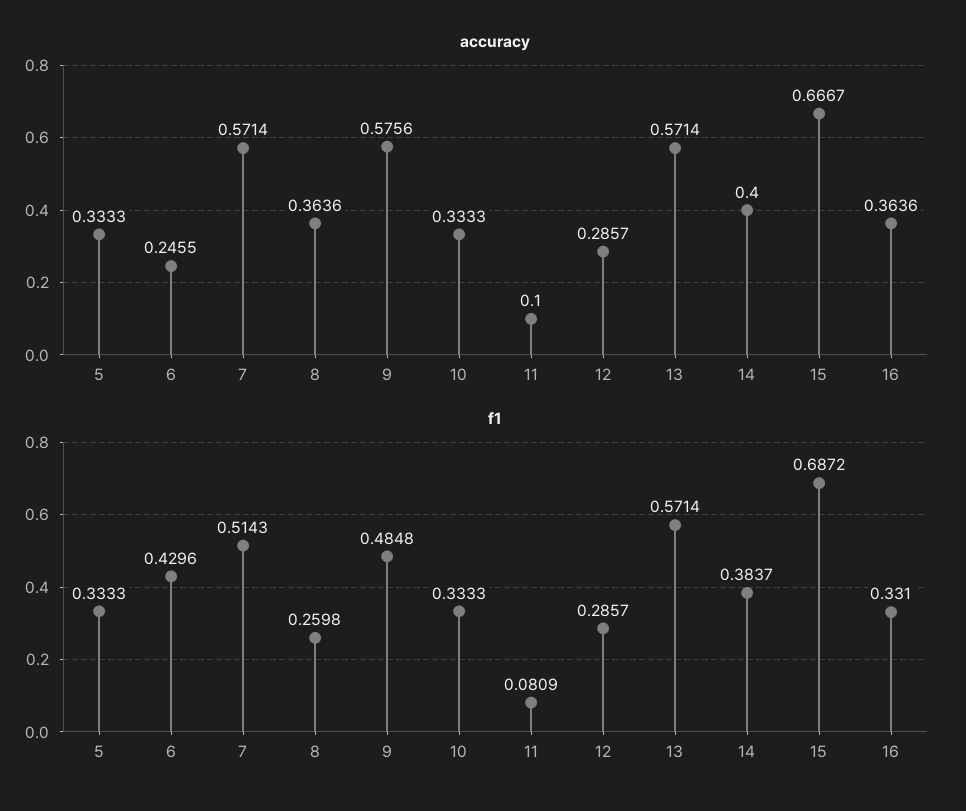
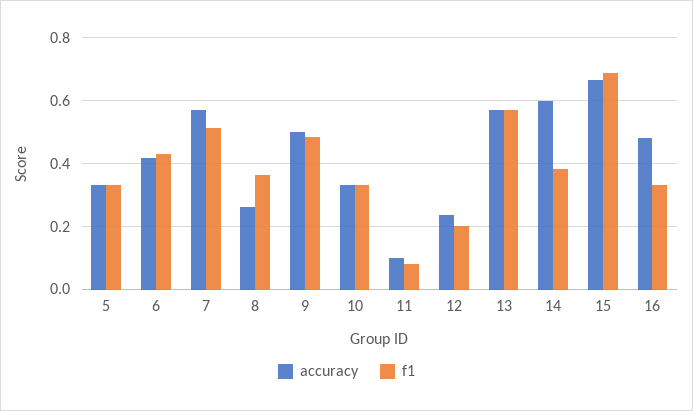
  {
    "accuracy": {
      "5": 0.3333,
-     "6": 0.2455,
+     "6": 0.42,
      "7": 0.5714,
-     "8": 0.3636,
+     "8": 0.26,
-     "9": 0.5756,
+     "9": 0.5,
      "10": 0.3333,
      "11": 0.1,
-     "12": 0.2857,
+     "12": 0.24,
      "13": 0.5714,
-     "14": 0.4,
+     "14": 0.6,
      "15": 0.6667,
-     "16": 0.3636
+     "16": 0.48
    },
    "f1": {
      "5": 0.3333,
      "6": 0.4296,
      "7": 0.5143,
-     "8": 0.2598,
+     "8": 0.36,
      "9": 0.4848,
      "10": 0.3333,
      "11": 0.0809,
-     "12": 0.2857,
+     "12": 0.2,
      "13": 0.5714,
      "14": 0.3837,
      "15": 0.6872,
      "16": 0.331
    }
  }

